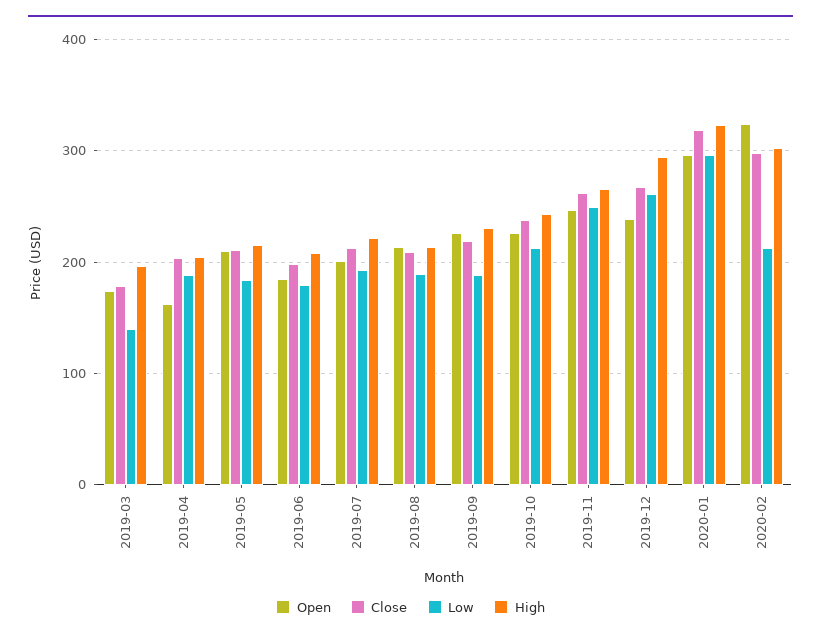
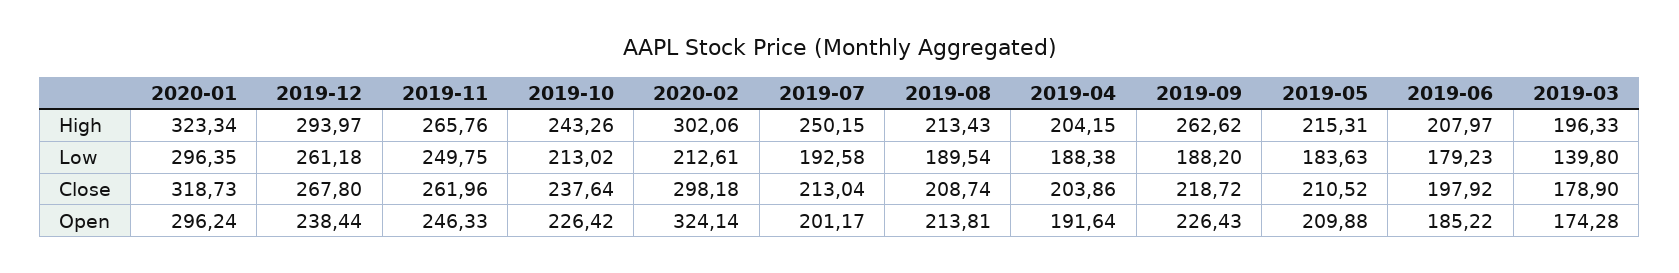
  {
    "Open": {
      "2019-03": 174.28,
-     "2019-04": 160,
+     "2019-04": 191.64,
      "2019-05": 209.88,
      "2019-06": 185.22,
      "2019-07": 201.17,
      "2019-08": 213.81,
      "2019-09": 226.43,
      "2019-10": 226.42,
      "2019-11": 246.33,
      "2019-12": 238.44,
      "2020-01": 296.24,
      "2020-02": 324.14
    },
    "Close": {
      "2019-03": 178.9,
      "2019-04": 203.86,
      "2019-05": 210.52,
      "2019-06": 197.92,
      "2019-07": 213.04,
      "2019-08": 208.74,
      "2019-09": 218.72,
      "2019-10": 237.64,
      "2019-11": 261.96,
      "2019-12": 267.8,
      "2020-01": 318.73,
      "2020-02": 298.18
    },
    "Low": {
      "2019-03": 139.8,
      "2019-04": 188.38,
      "2019-05": 183.63,
      "2019-06": 179.23,
      "2019-07": 192.58,
      "2019-08": 189.54,
      "2019-09": 188.2,
      "2019-10": 213.02,
      "2019-11": 249.75,
      "2019-12": 261.18,
      "2020-01": 296.35,
      "2020-02": 212.61
    },
    "High": {
      "2019-03": 196.33,
      "2019-04": 204.15,
      "2019-05": 215.31,
      "2019-06": 207.97,
-     "2019-07": 220,
+     "2019-07": 250.15,
      "2019-08": 213.43,
-     "2019-09": 230,
+     "2019-09": 262.62,
      "2019-10": 243.26,
      "2019-11": 265.76,
      "2019-12": 293.97,
      "2020-01": 323.34,
      "2020-02": 302.06
    }
  }

